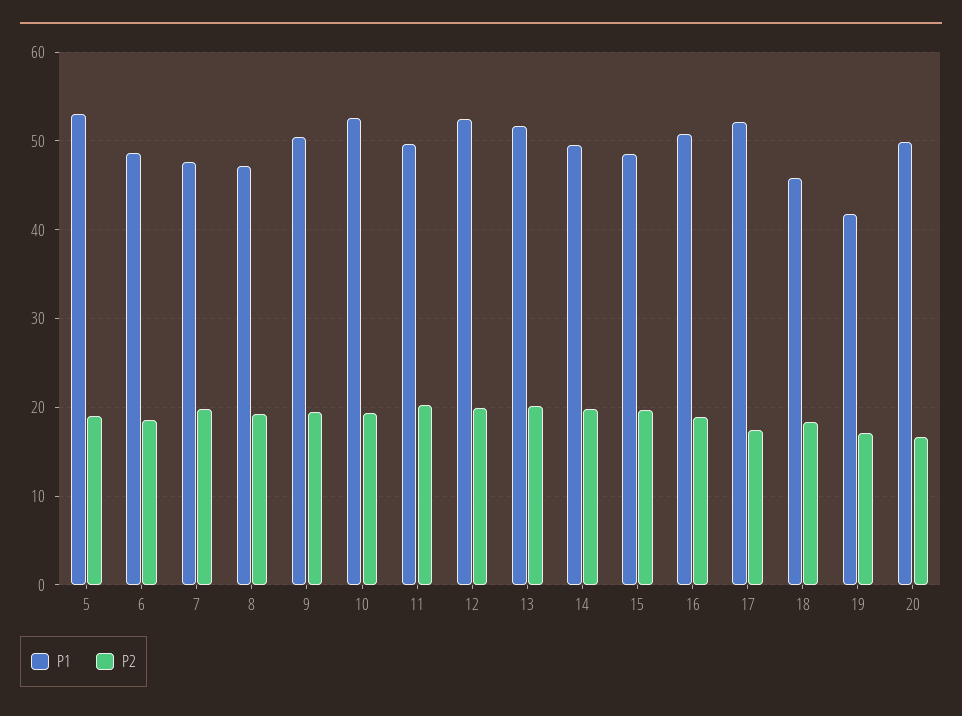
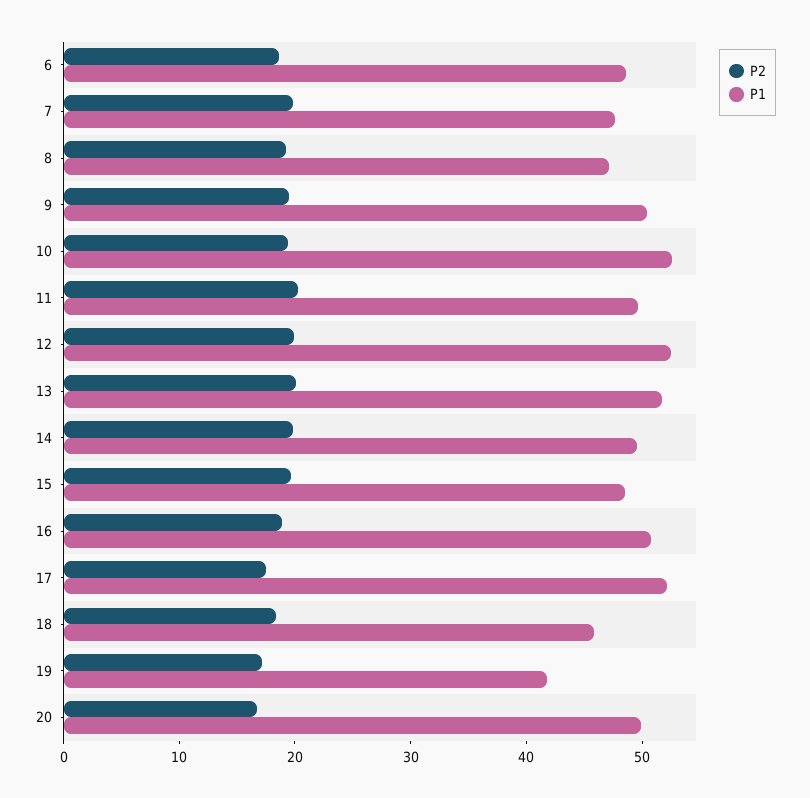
  {
    "P1": {
-     "5": 53,
      "6": 49,
      "7": 48,
      "8": 47,
      "9": 50,
      "10": 53,
      "11": 50,
      "12": 53,
      "13": 52,
      "14": 50,
      "15": 49,
      "16": 51,
      "17": 52,
      "18": 46,
      "19": 42,
      "20": 50
    },
    "P2": {
-     "5": 19,
      "6": 19,
      "7": 20,
      "8": 19,
      "9": 20,
      "10": 19,
      "11": 20,
      "12": 20,
      "13": 20,
      "14": 20,
      "15": 20,
      "16": 19,
      "17": 18,
      "18": 18,
      "19": 17,
      "20": 17
    }
  }

